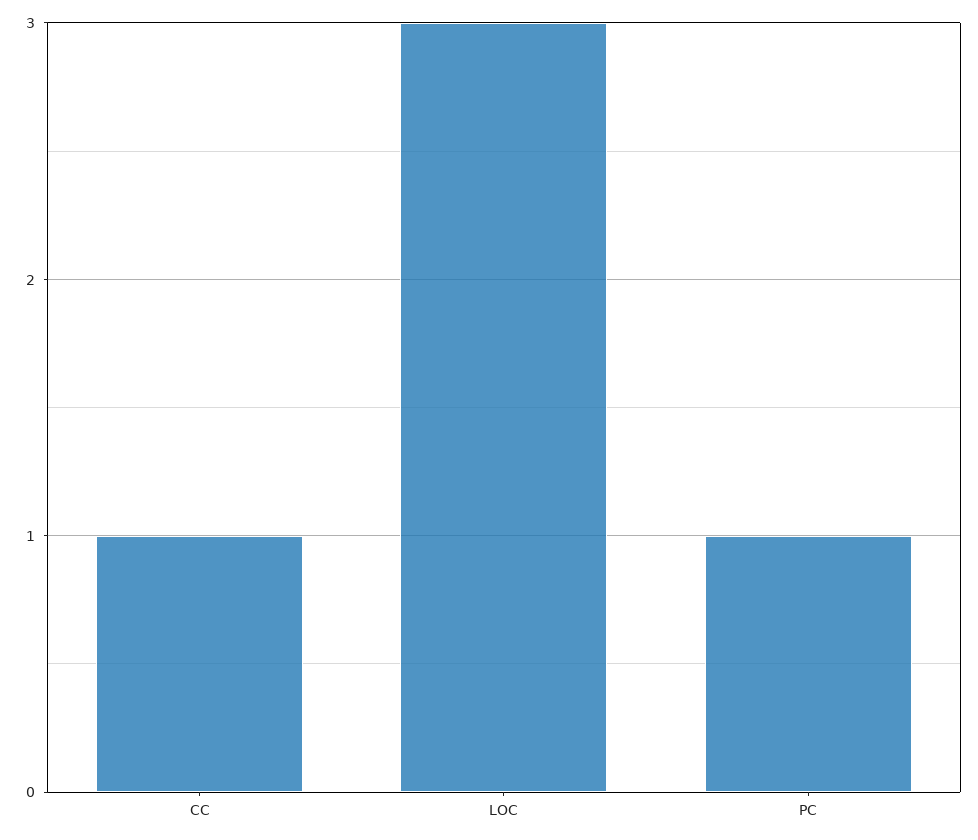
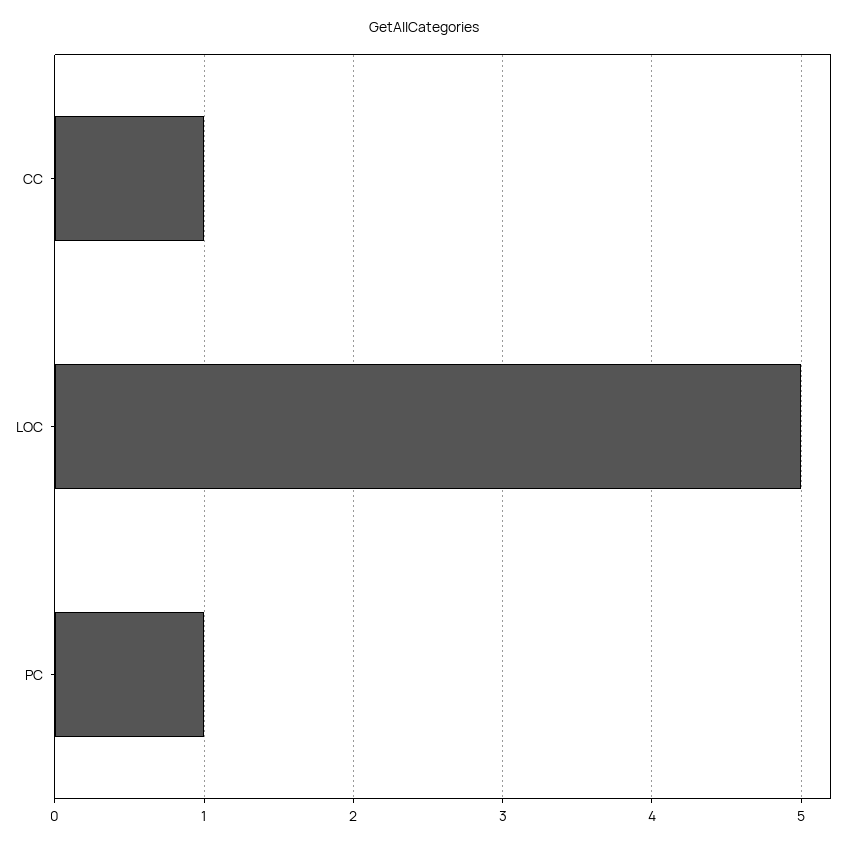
  {
    "CC": 1,
-   "LOC": 3,
+   "LOC": 5,
    "PC": 1
  }

